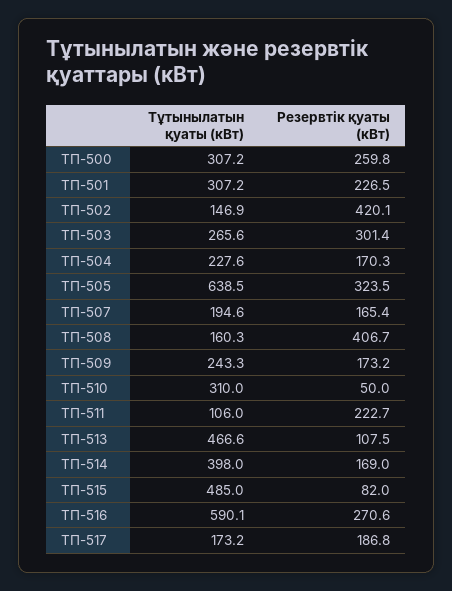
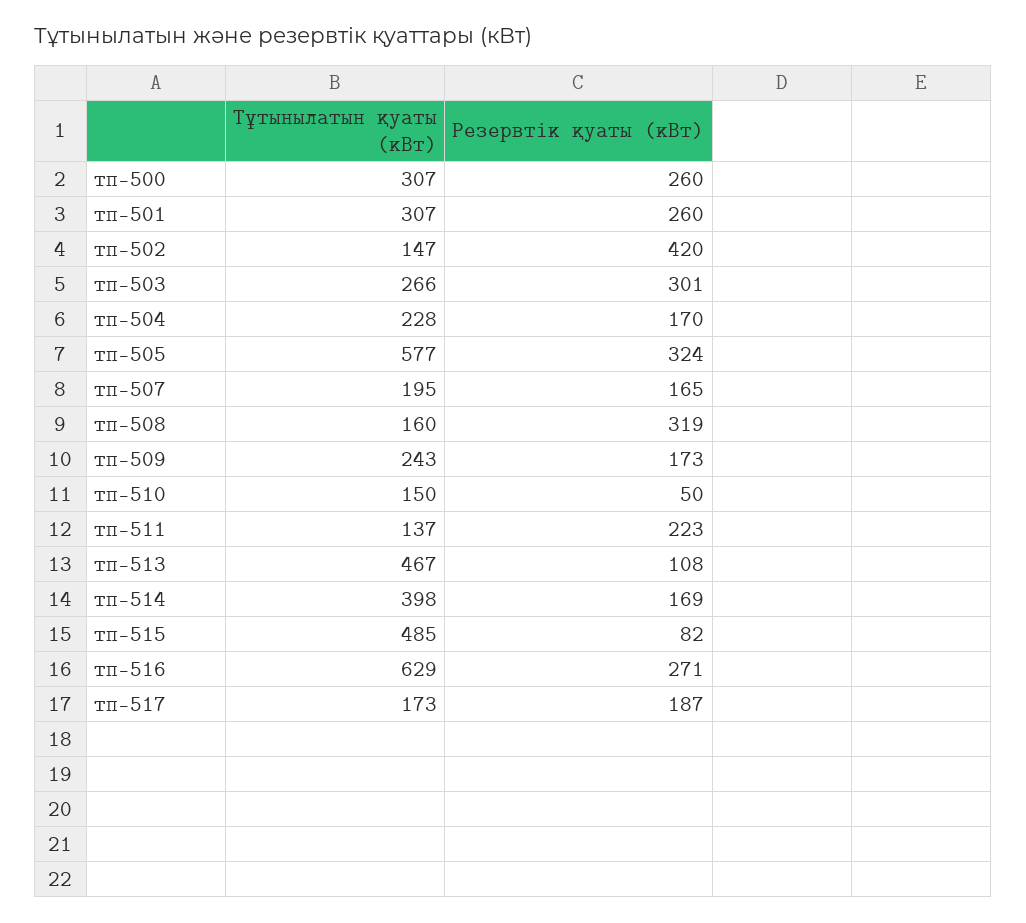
  {
    "Тұтынылатын қуаты (кВт)": {
      "ТП-500": 307.2,
      "ТП-501": 307.2,
      "ТП-502": 146.9,
      "ТП-503": 265.6,
      "ТП-504": 227.6,
-     "ТП-505": 638.5,
+     "ТП-505": 577,
      "ТП-507": 194.6,
      "ТП-508": 160.3,
      "ТП-509": 243.3,
-     "ТП-510": 310,
+     "ТП-510": 150,
-     "ТП-511": 106,
+     "ТП-511": 137,
      "ТП-513": 466.6,
      "ТП-514": 398,
      "ТП-515": 485,
-     "ТП-516": 590.1,
+     "ТП-516": 629,
      "ТП-517": 173.2
    },
    "Резервтік қуаты (кВт)": {
      "ТП-500": 259.8,
-     "ТП-501": 226.5,
+     "ТП-501": 260,
      "ТП-502": 420.1,
      "ТП-503": 301.4,
      "ТП-504": 170.3,
      "ТП-505": 323.5,
      "ТП-507": 165.4,
-     "ТП-508": 406.7,
+     "ТП-508": 319,
      "ТП-509": 173.2,
      "ТП-510": 50,
      "ТП-511": 222.7,
      "ТП-513": 107.5,
      "ТП-514": 169,
      "ТП-515": 82,
      "ТП-516": 270.6,
      "ТП-517": 186.8
    }
  }

